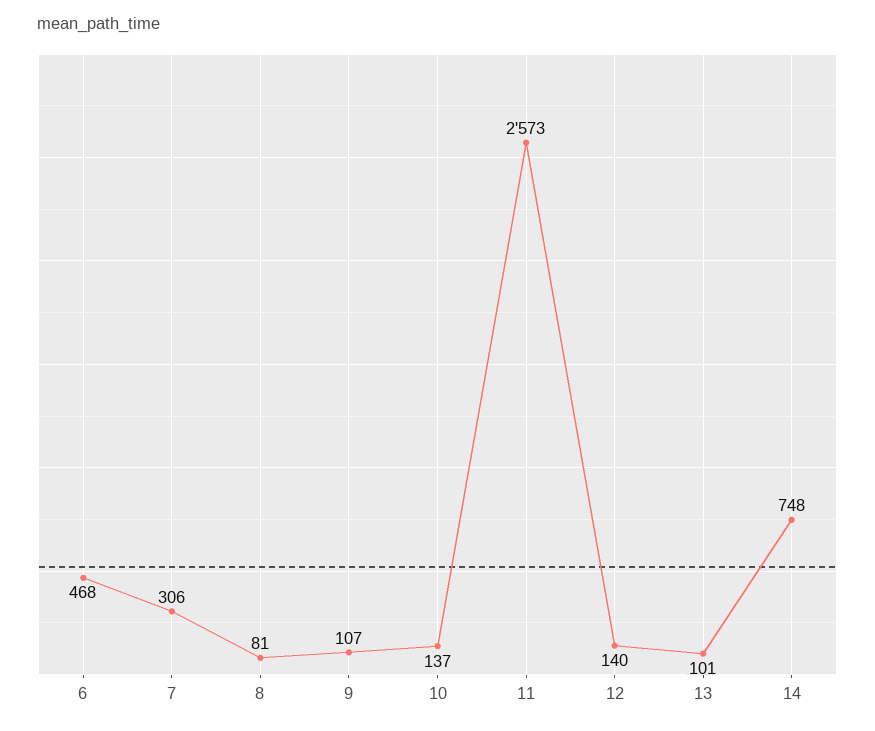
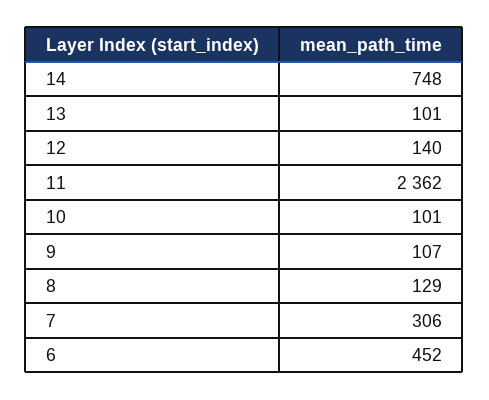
  {
-   "6": 468,
+   "6": 452,
    "7": 306,
-   "8": 81,
+   "8": 129,
    "9": 107,
-   "10": 137,
+   "10": 101,
-   "11": 2573,
+   "11": 2362,
    "12": 140,
    "13": 101,
    "14": 748
  }

